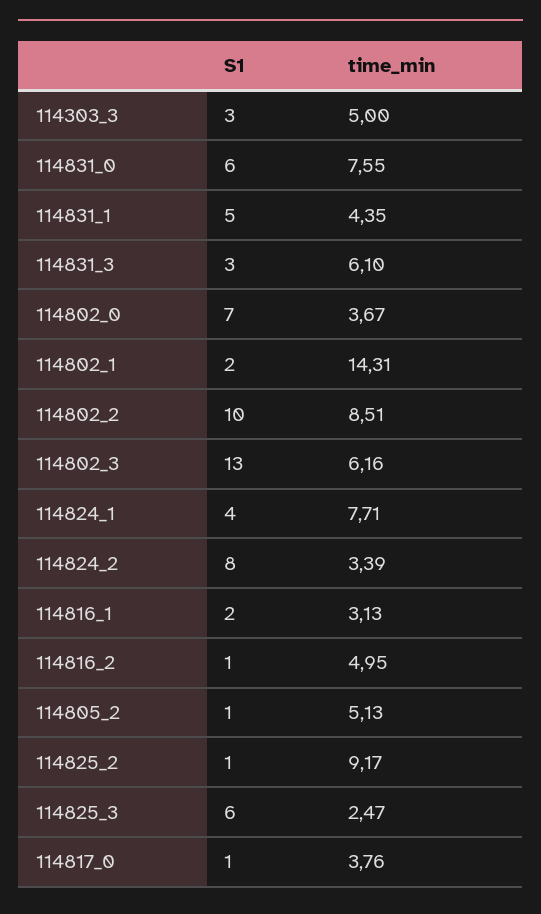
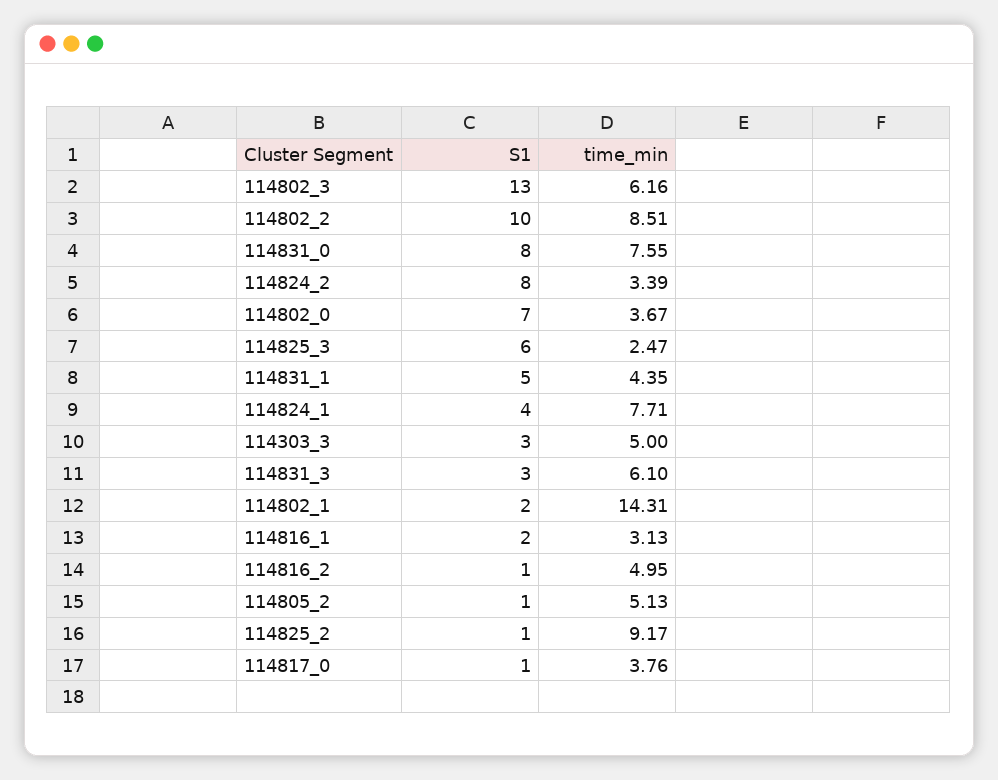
  {
    "S1": {
      "114303_3": 3,
-     "114831_0": 6,
+     "114831_0": 8,
      "114831_1": 5,
      "114831_3": 3,
      "114802_0": 7,
      "114802_1": 2,
      "114802_2": 10,
      "114802_3": 13,
      "114824_1": 4,
      "114824_2": 8,
      "114816_1": 2,
      "114816_2": 1,
      "114805_2": 1,
      "114825_2": 1,
      "114825_3": 6,
      "114817_0": 1
    },
    "time_min": {
      "114303_3": 5,
      "114831_0": 7.55,
      "114831_1": 4.35,
      "114831_3": 6.1,
      "114802_0": 3.67,
      "114802_1": 14.31,
      "114802_2": 8.51,
      "114802_3": 6.16,
      "114824_1": 7.71,
      "114824_2": 3.39,
      "114816_1": 3.13,
      "114816_2": 4.95,
      "114805_2": 5.13,
      "114825_2": 9.17,
      "114825_3": 2.47,
      "114817_0": 3.76
    }
  }

